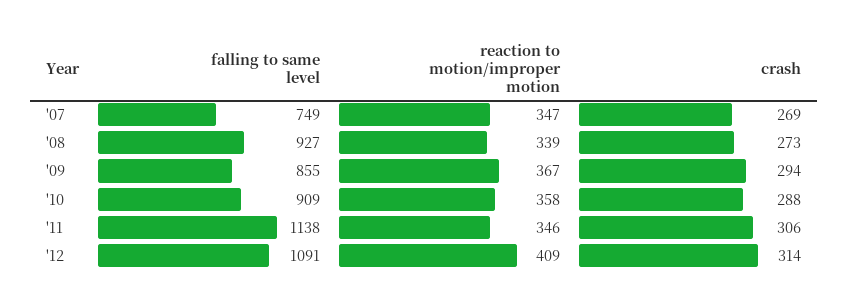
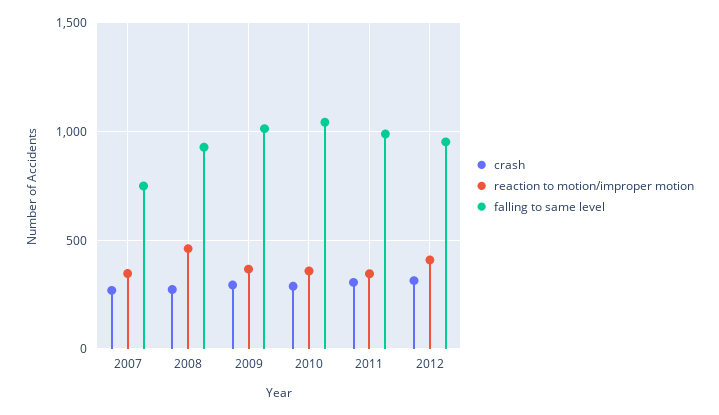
  {
    "falling to same level": {
      "'07": 749,
      "'08": 927,
-     "'09": 855,
+     "'09": 1000,
-     "'10": 909,
+     "'10": 1050,
-     "'11": 1138,
+     "'11": 1000,
-     "'12": 1091
+     "'12": 950
    },
    "reaction to motion/improper motion": {
      "'07": 347,
-     "'08": 339,
+     "'08": 450,
      "'09": 367,
      "'10": 358,
      "'11": 346,
      "'12": 409
    },
    "crash": {
      "'07": 269,
      "'08": 273,
      "'09": 294,
      "'10": 288,
      "'11": 306,
      "'12": 314
    }
  }

